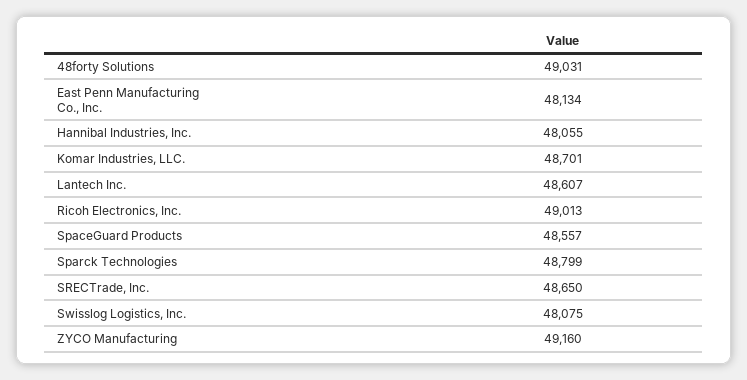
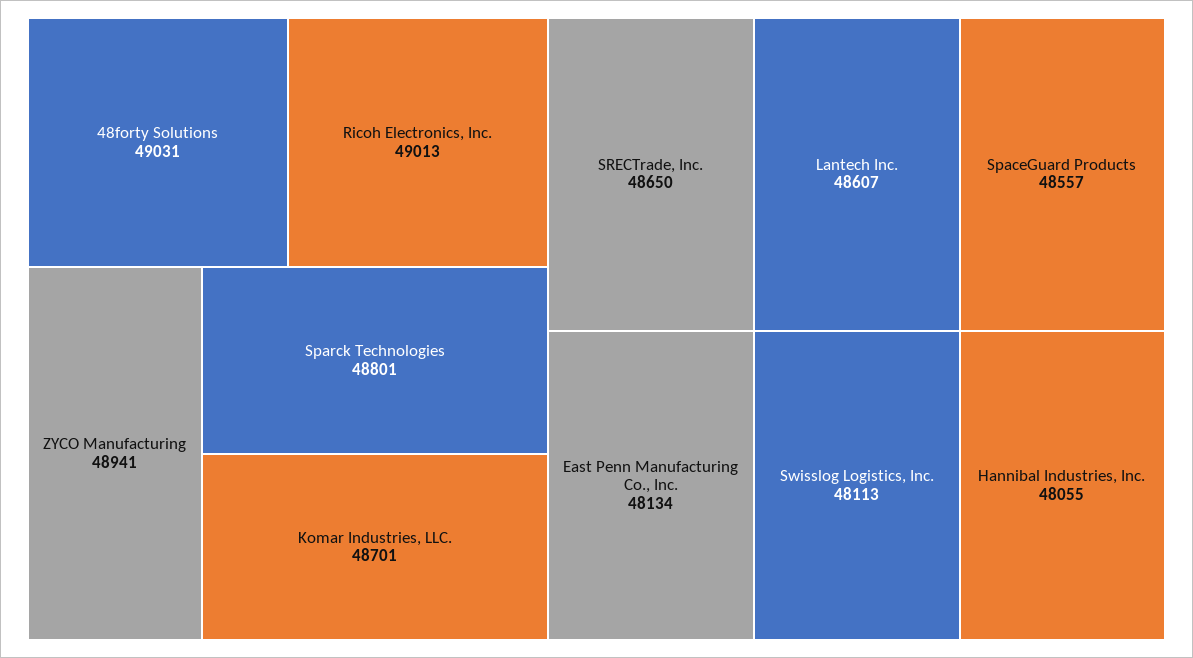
  {
    "48forty Solutions": 49031,
    "East Penn Manufacturing Co., Inc.": 48134,
    "Hannibal Industries, Inc.": 48055,
    "Komar Industries, LLC.": 48701,
    "Lantech Inc.": 48607,
    "Ricoh Electronics, Inc.": 49013,
    "SpaceGuard Products": 48557,
-   "Sparck Technologies": 48799,
+   "Sparck Technologies": 48801,
    "SRECTrade, Inc.": 48650,
-   "Swisslog Logistics, Inc.": 48075,
+   "Swisslog Logistics, Inc.": 48113,
-   "ZYCO Manufacturing": 49160
+   "ZYCO Manufacturing": 48941
  }

